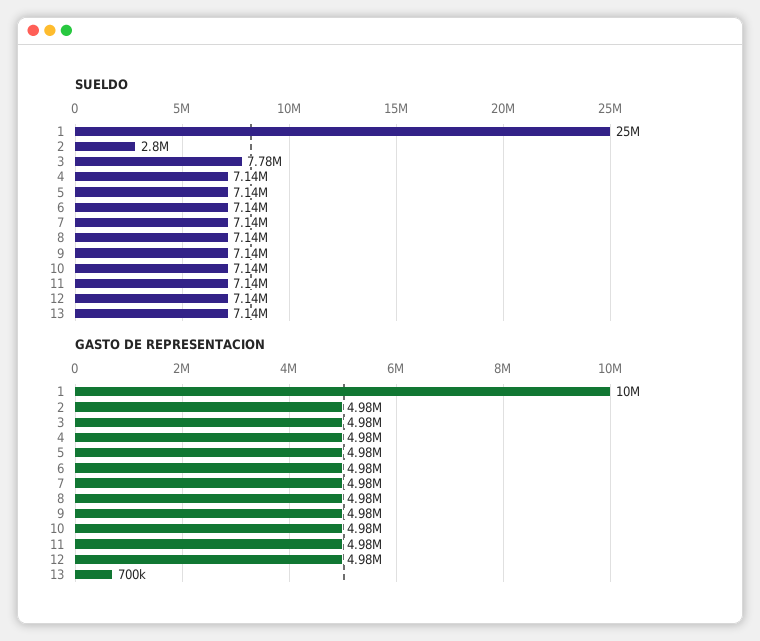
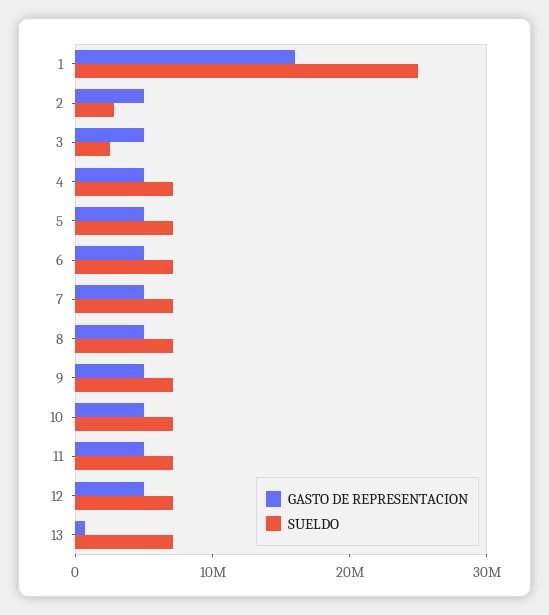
  {
    "SUELDO": {
      "1": 25000000,
      "2": 2800000,
-     "3": 7780000,
+     "3": 2000000,
      "4": 7140000,
      "5": 7140000,
      "6": 7140000,
      "7": 7140000,
      "8": 7140000,
      "9": 7140000,
      "10": 7140000,
      "11": 7140000,
      "12": 7140000,
      "13": 7140000
    },
    "GASTO DE REPRESENTACION": {
-     "1": 10000000,
+     "1": 16000000,
      "2": 4980000,
      "3": 4980000,
      "4": 4980000,
      "5": 4980000,
      "6": 4980000,
      "7": 4980000,
      "8": 4980000,
      "9": 4980000,
      "10": 4980000,
      "11": 4980000,
      "12": 4980000,
      "13": 700000
    }
  }

